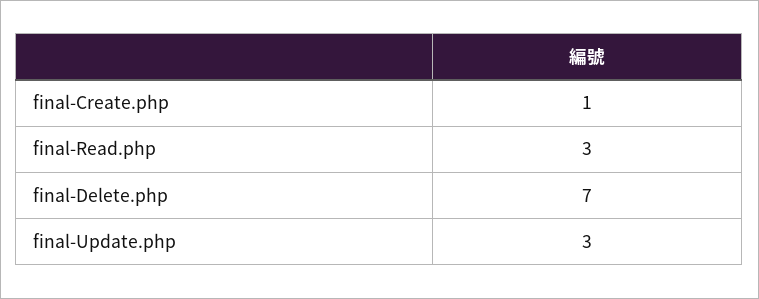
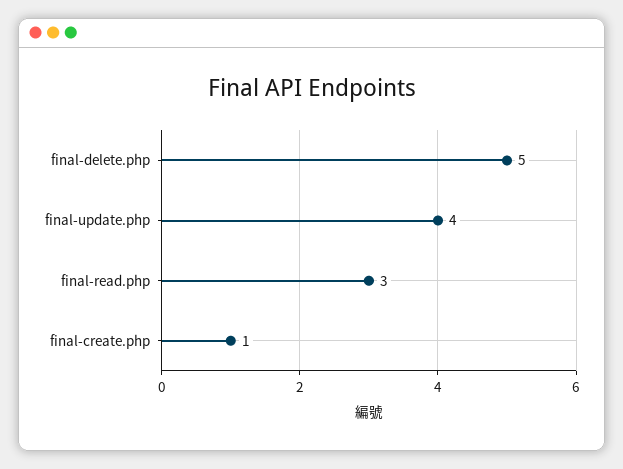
  {
    "final-Create.php": 1,
    "final-Read.php": 3,
-   "final-Delete.php": 7,
+   "final-Delete.php": 5,
-   "final-Update.php": 3
+   "final-Update.php": 4
  }

